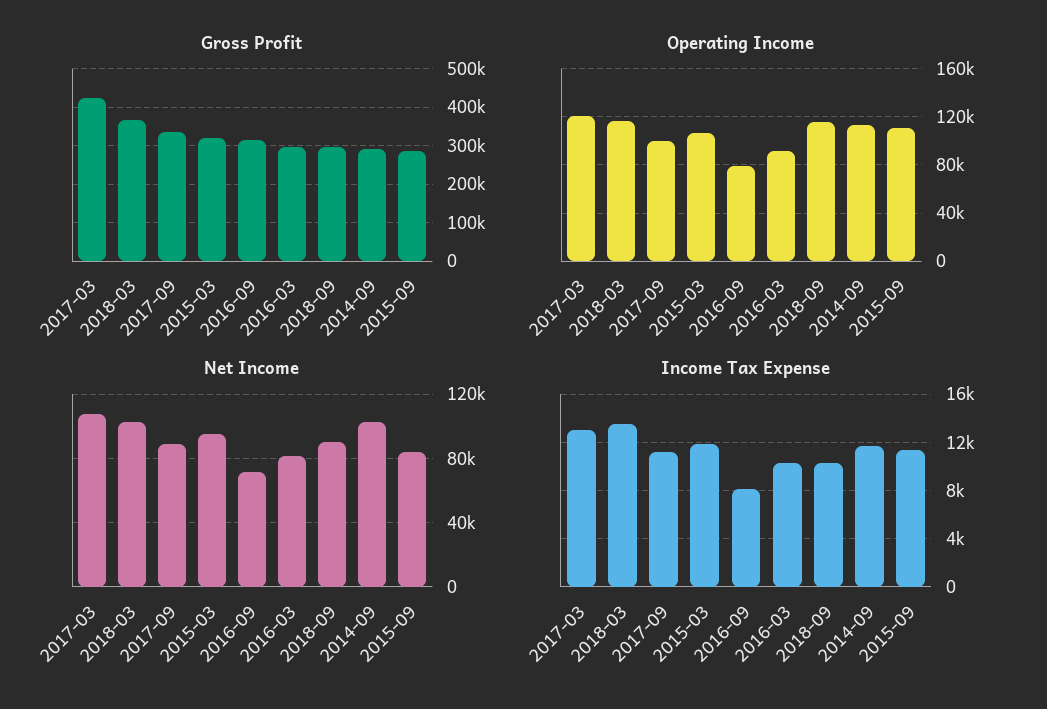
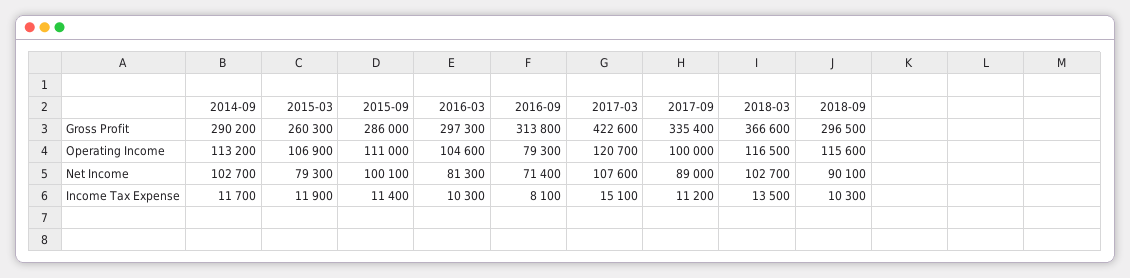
  {
    "Gross Profit": {
      "2017-03": 422600,
      "2018-03": 366600,
      "2017-09": 335400,
-     "2015-03": 320000,
+     "2015-03": 260300,
      "2016-09": 313800,
      "2016-03": 297300,
      "2018-09": 296500,
      "2014-09": 290200,
      "2015-09": 286000
    },
    "Operating Income": {
      "2017-03": 120700,
      "2018-03": 116500,
      "2017-09": 100000,
      "2015-03": 106900,
      "2016-09": 79300,
-     "2016-03": 90000,
+     "2016-03": 104600,
      "2018-09": 115600,
      "2014-09": 113200,
      "2015-09": 111000
    },
    "Net Income": {
      "2017-03": 107600,
      "2018-03": 102700,
      "2017-09": 89000,
-     "2015-03": 95000,
+     "2015-03": 79300,
      "2016-09": 71400,
      "2016-03": 81300,
      "2018-09": 90100,
      "2014-09": 102700,
-     "2015-09": 85000
+     "2015-09": 100100
    },
    "Income Tax Expense": {
-     "2017-03": 13000,
+     "2017-03": 15100,
      "2018-03": 13500,
      "2017-09": 11200,
      "2015-03": 11900,
      "2016-09": 8100,
      "2016-03": 10300,
      "2018-09": 10300,
      "2014-09": 11700,
      "2015-09": 11400
    }
  }

